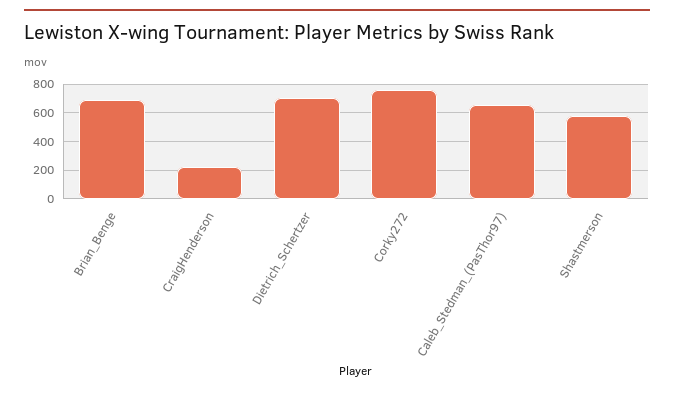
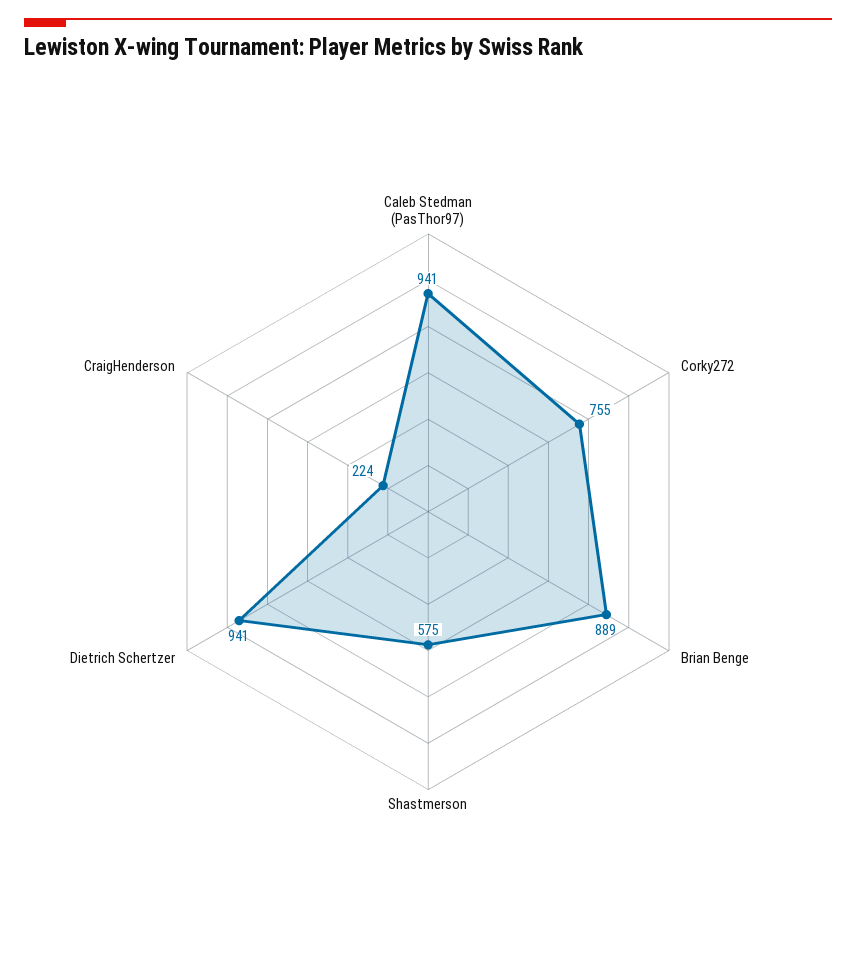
  {
-   "Brian_Benge": 700,
+   "Brian_Benge": 889,
    "CraigHenderson": 224,
-   "Dietrich_Schertzer": 700,
+   "Dietrich_Schertzer": 941,
    "Corky272": 755,
-   "Caleb_Stedman_(PasThor97)": 650,
+   "Caleb_Stedman_(PasThor97)": 941,
    "Shastmerson": 575
  }

